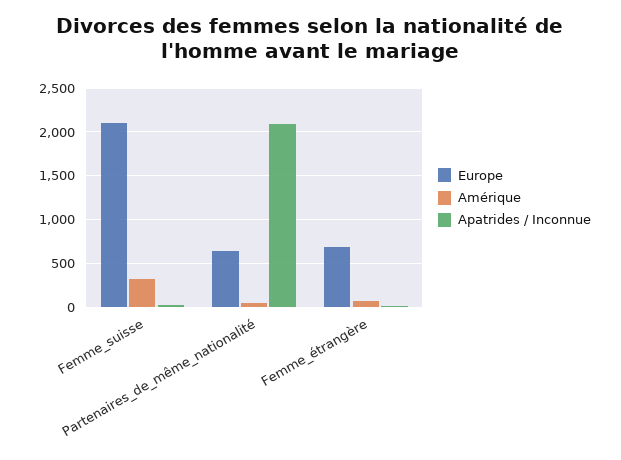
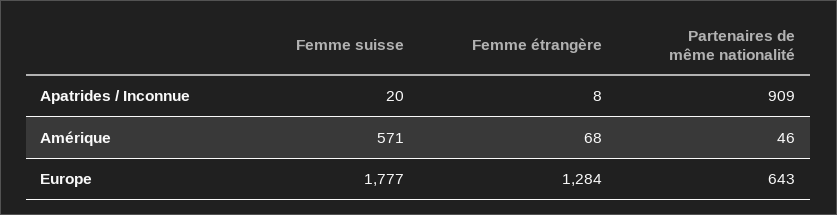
  {
    "Europe": {
-     "Femme_suisse": 2100,
+     "Femme_suisse": 1777,
      "Partenaires_de_même_nationalité": 643,
-     "Femme_étrangère": 700
+     "Femme_étrangère": 1284
    },
    "Amérique": {
-     "Femme_suisse": 300,
+     "Femme_suisse": 571,
      "Partenaires_de_même_nationalité": 46,
      "Femme_étrangère": 68
    },
    "Apatrides / Inconnue": {
      "Femme_suisse": 20,
-     "Partenaires_de_même_nationalité": 2100,
+     "Partenaires_de_même_nationalité": 909,
      "Femme_étrangère": 8
    }
  }

